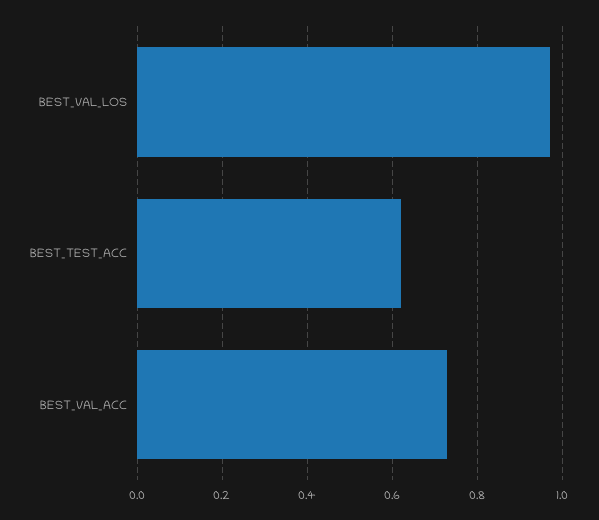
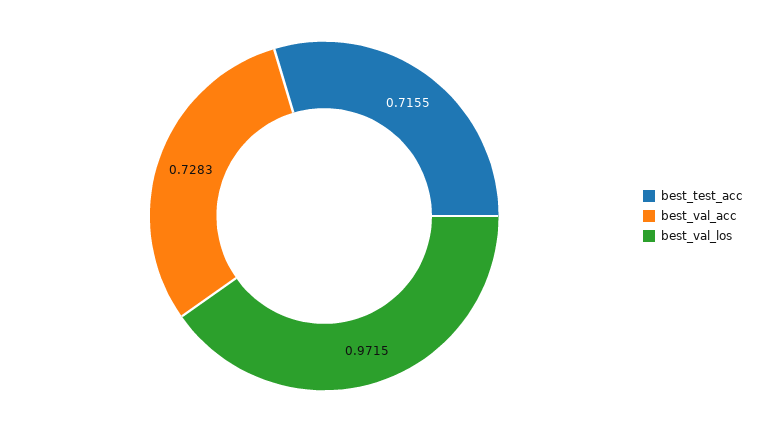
  {
    "BEST_VAL_LOS": 0.9715,
-   "BEST_TEST_ACC": 0.62,
+   "BEST_TEST_ACC": 0.7155,
    "BEST_VAL_ACC": 0.7283
  }

